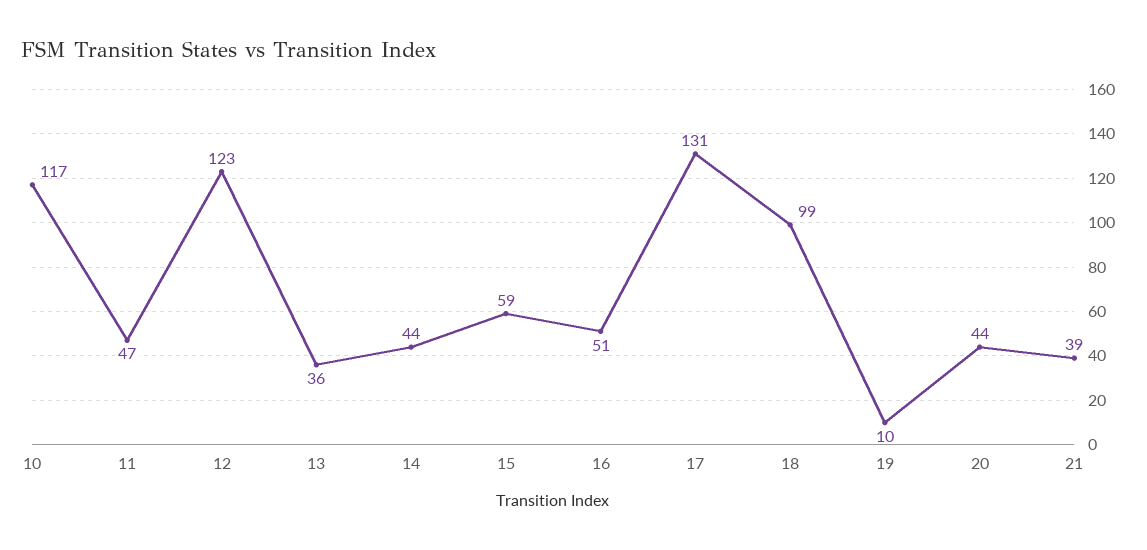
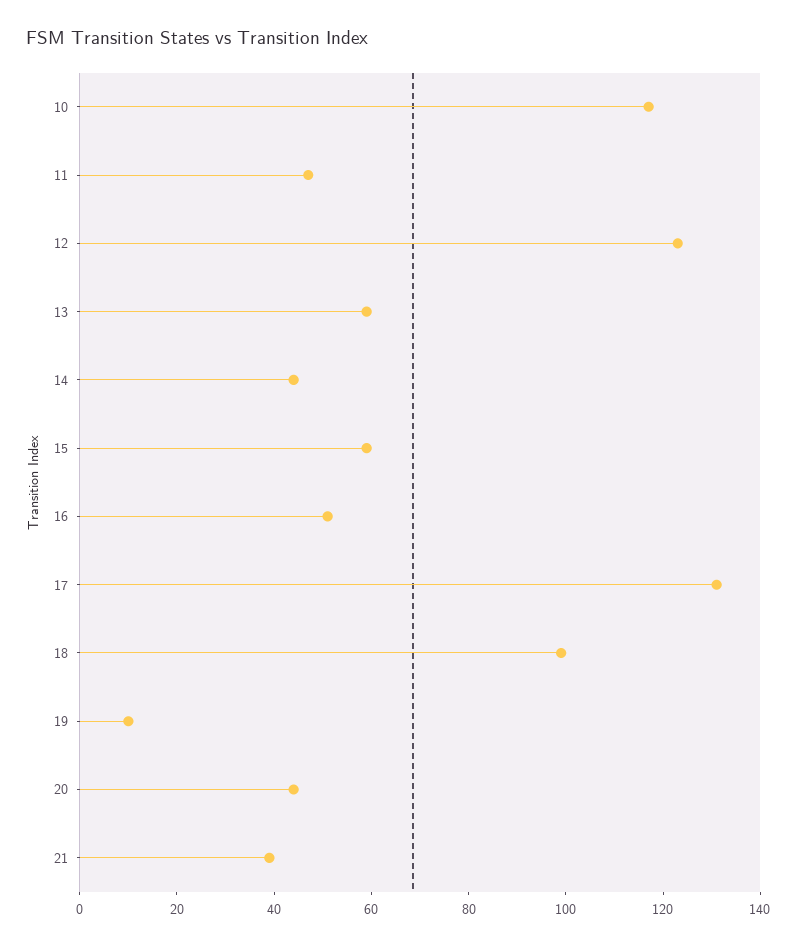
  {
    "10": 117,
    "11": 47,
    "12": 123,
-   "13": 36,
+   "13": 60,
    "14": 44,
    "15": 59,
    "16": 51,
    "17": 131,
    "18": 99,
    "19": 10,
    "20": 44,
    "21": 39
  }

